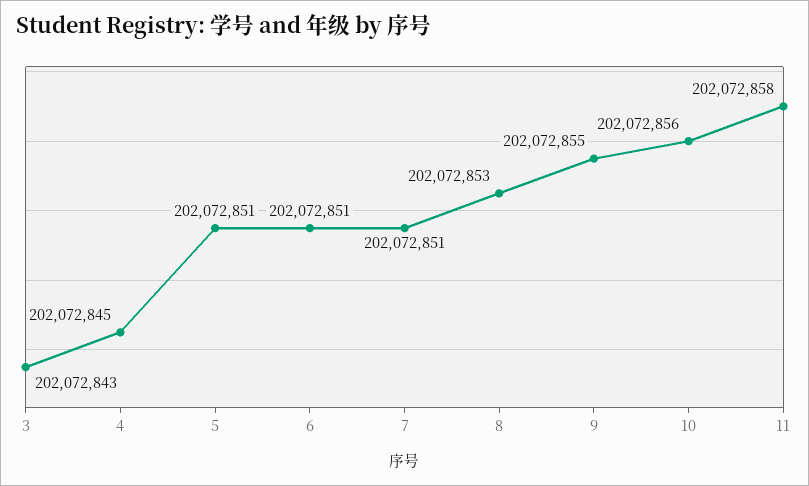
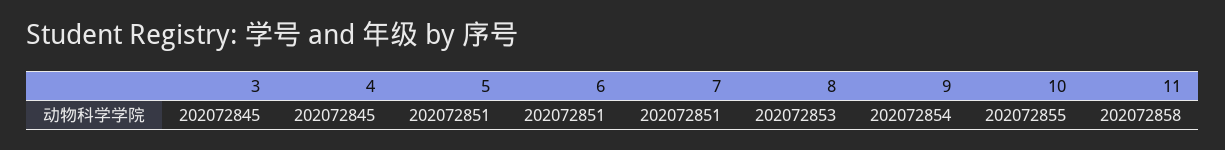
  {
-   "3": 202072843,
+   "3": 202072845,
    "4": 202072845,
    "5": 202072851,
    "6": 202072851,
    "7": 202072851,
    "8": 202072853,
-   "9": 202072855,
+   "9": 202072854,
-   "10": 202072856,
+   "10": 202072855,
    "11": 202072858
  }

